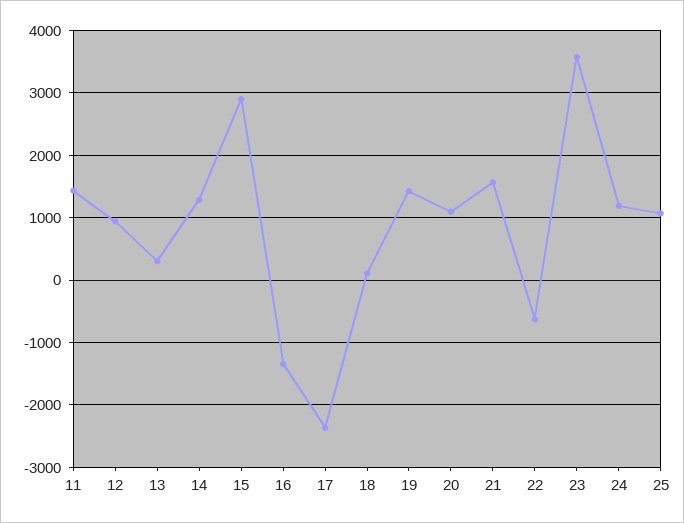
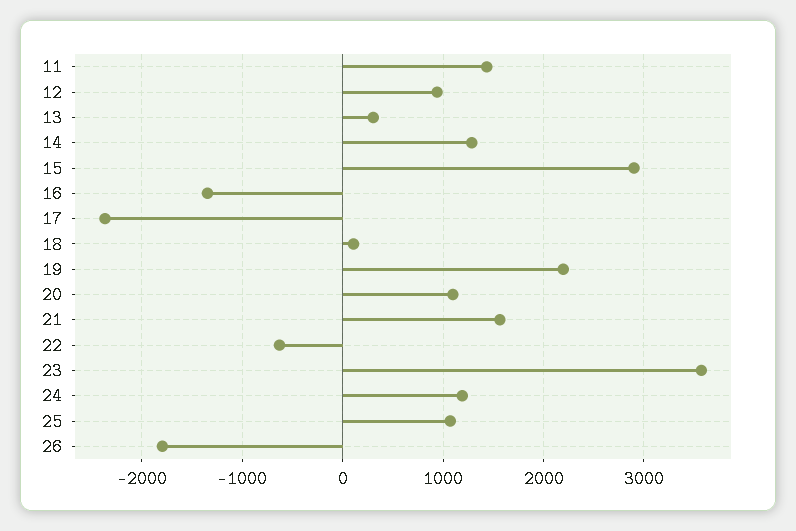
  {
    "11": 1400,
    "12": 900,
    "13": 300,
    "14": 1300,
    "15": 2900,
    "16": -1300,
    "17": -2400,
    "18": 100,
-   "19": 1400,
+   "19": 2200,
    "20": 1100,
    "21": 1600,
    "22": -600,
    "23": 3600,
    "24": 1200,
-   "25": 1100
+   "25": 1100,
+   "26": -1800
  }

